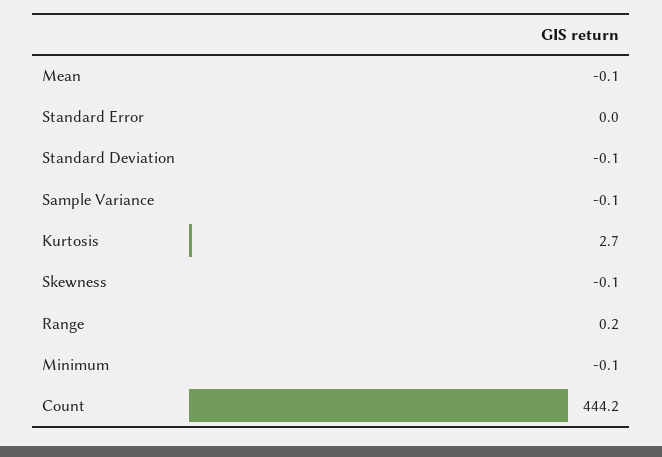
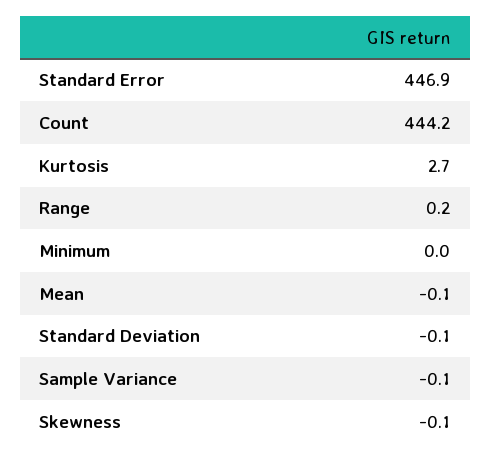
  {
    "Mean": -0.1,
-   "Standard Error": 0,
+   "Standard Error": 446.9,
    "Standard Deviation": -0.1,
    "Sample Variance": -0.1,
    "Kurtosis": 2.7,
    "Skewness": -0.1,
    "Range": 0.2,
-   "Minimum": -0.1,
+   "Minimum": 0,
    "Count": 444.2
  }

